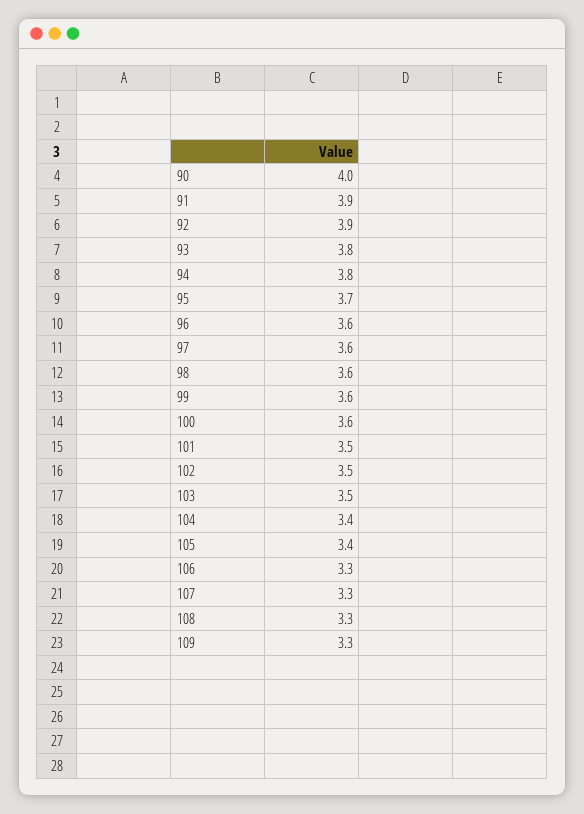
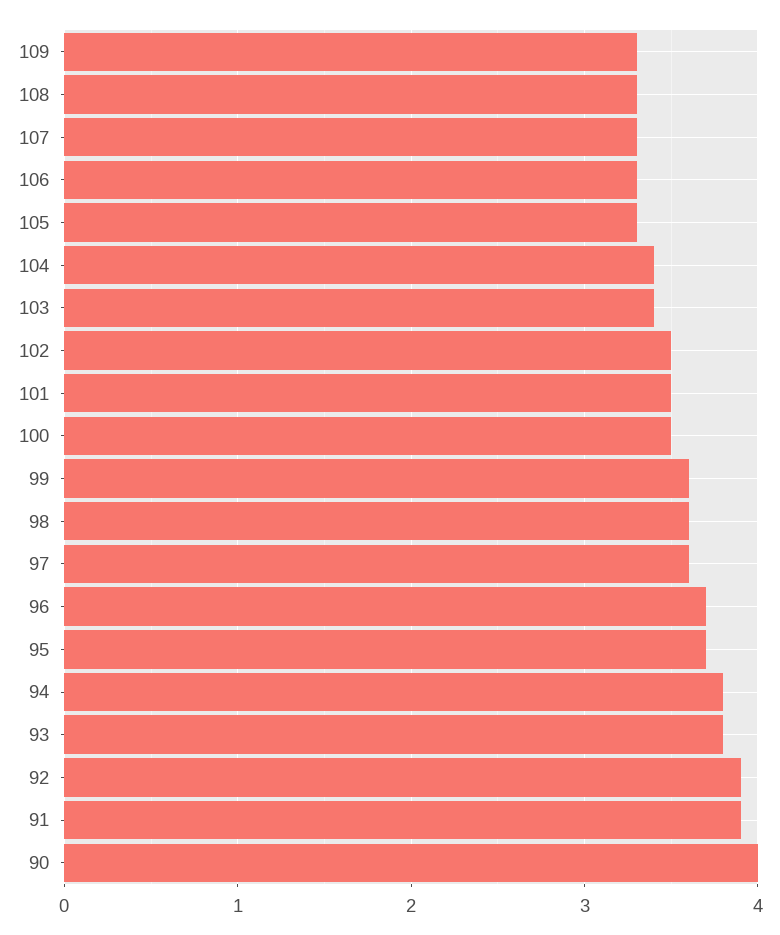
  {
    "90": 4,
    "91": 3.9,
    "92": 3.9,
    "93": 3.8,
    "94": 3.8,
    "95": 3.7,
-   "96": 3.6,
+   "96": 3.7,
    "97": 3.6,
    "98": 3.6,
    "99": 3.6,
-   "100": 3.6,
+   "100": 3.5,
    "101": 3.5,
    "102": 3.5,
-   "103": 3.5,
+   "103": 3.4,
    "104": 3.4,
-   "105": 3.4,
+   "105": 3.3,
    "106": 3.3,
    "107": 3.3,
    "108": 3.3,
    "109": 3.3
  }

